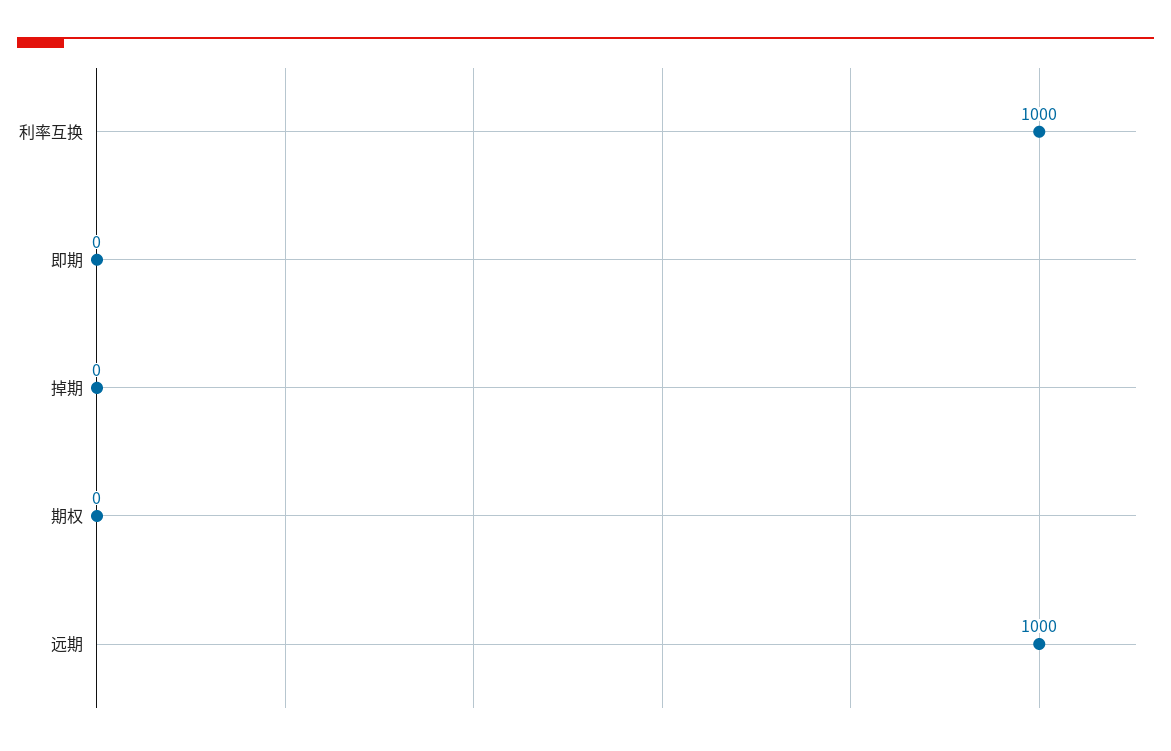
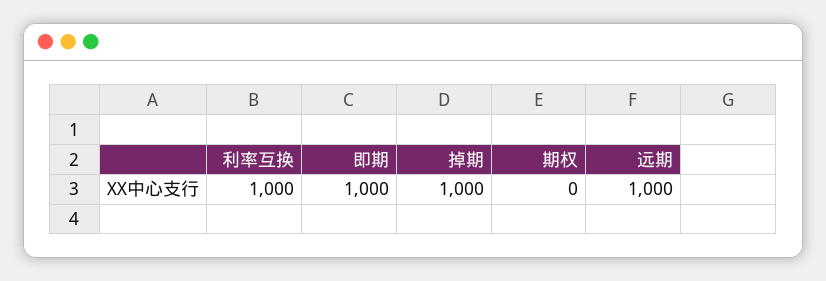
  {
    "利率互换": 1000,
-   "即期": 0,
+   "即期": 1000,
-   "掉期": 0,
+   "掉期": 1000,
    "期权": 0,
    "远期": 1000
  }

